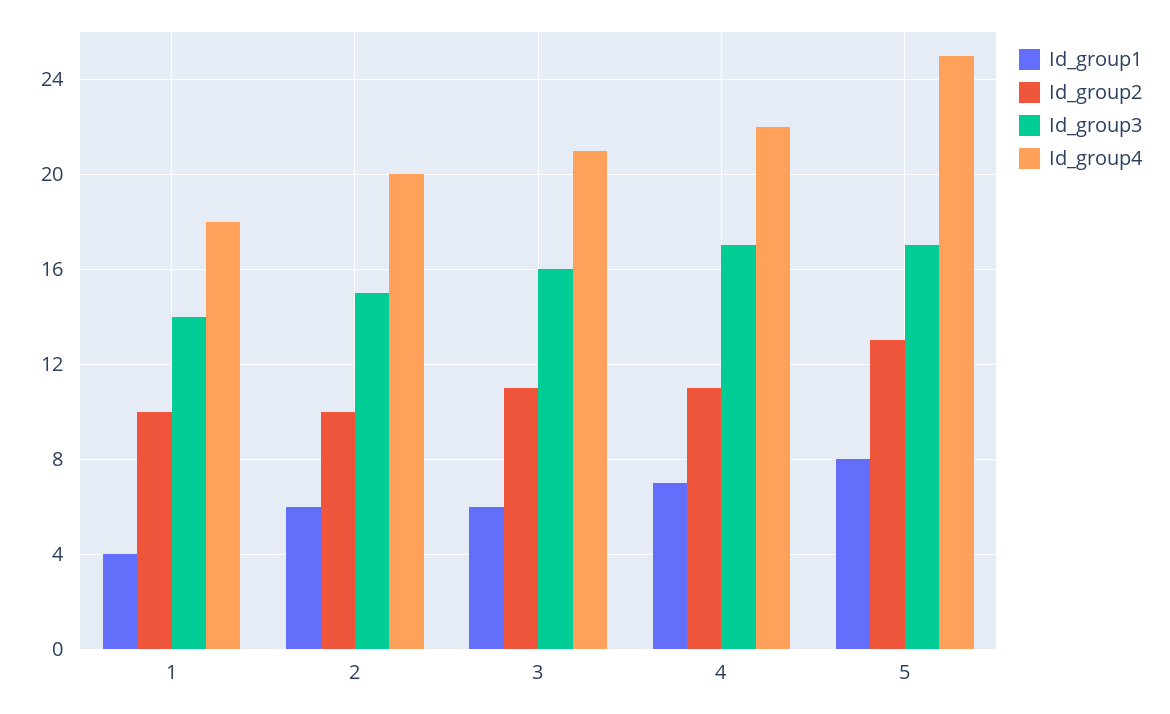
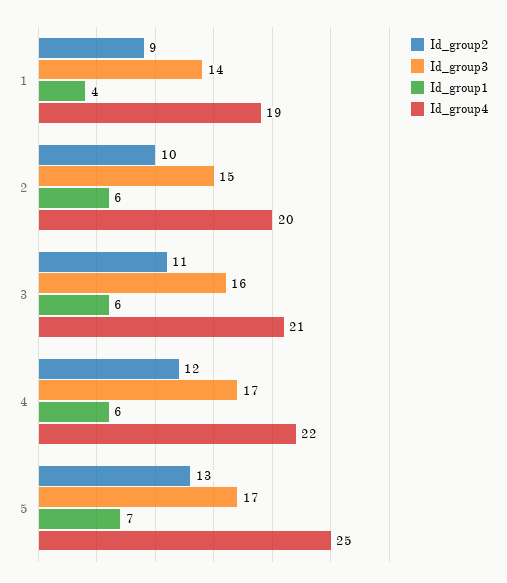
  {
    "Id_group1": {
      "1": 4,
      "2": 6,
      "3": 6,
-     "4": 7,
+     "4": 6,
-     "5": 8
+     "5": 7
    },
    "Id_group2": {
-     "1": 10,
+     "1": 9,
      "2": 10,
      "3": 11,
-     "4": 11,
+     "4": 12,
      "5": 13
    },
    "Id_group3": {
      "1": 14,
      "2": 15,
      "3": 16,
      "4": 17,
      "5": 17
    },
    "Id_group4": {
-     "1": 18,
+     "1": 19,
      "2": 20,
      "3": 21,
      "4": 22,
      "5": 25
    }
  }

